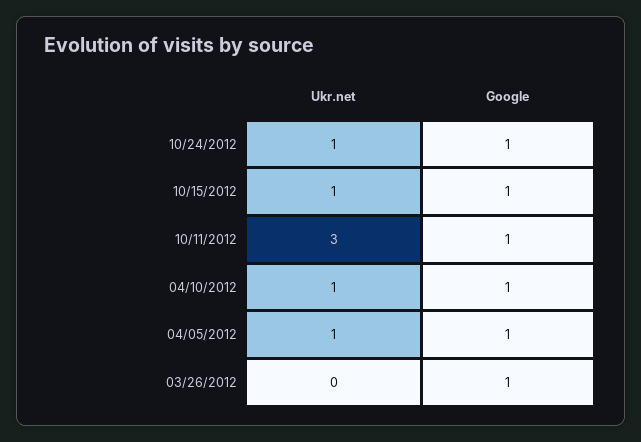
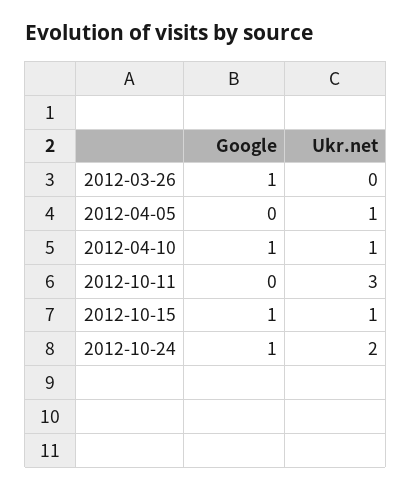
  {
    "Ukr.net": {
-     "10/24/2012": 1,
+     "10/24/2012": 2,
      "10/15/2012": 1,
      "10/11/2012": 3,
      "04/10/2012": 1,
      "04/05/2012": 1,
      "03/26/2012": 0
    },
    "Google": {
      "10/24/2012": 1,
      "10/15/2012": 1,
-     "10/11/2012": 1,
+     "10/11/2012": 0,
      "04/10/2012": 1,
-     "04/05/2012": 1,
+     "04/05/2012": 0,
      "03/26/2012": 1
    }
  }

